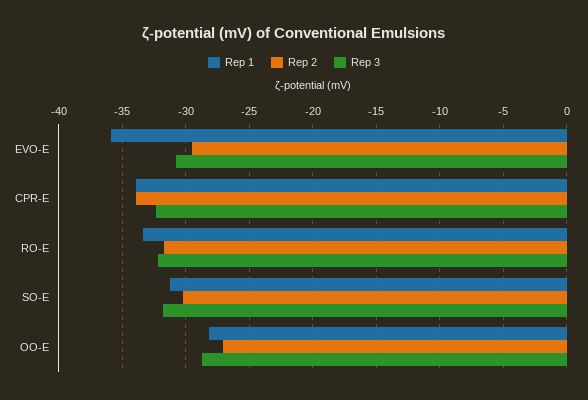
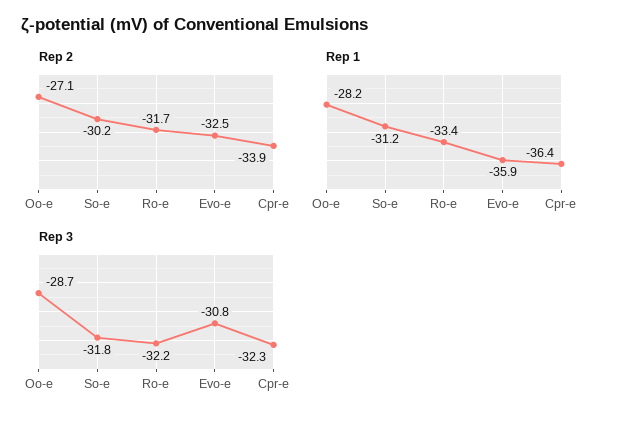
  {
    "Rep 1": {
      "EVO-E": -35.9,
-     "CPR-E": -34,
+     "CPR-E": -36.4,
      "RO-E": -33.4,
      "SO-E": -31.2,
      "OO-E": -28.2
    },
    "Rep 2": {
-     "EVO-E": -29.5,
+     "EVO-E": -32.5,
      "CPR-E": -33.9,
      "RO-E": -31.7,
      "SO-E": -30.2,
      "OO-E": -27.1
    },
    "Rep 3": {
      "EVO-E": -30.8,
      "CPR-E": -32.3,
      "RO-E": -32.2,
      "SO-E": -31.8,
      "OO-E": -28.7
    }
  }

